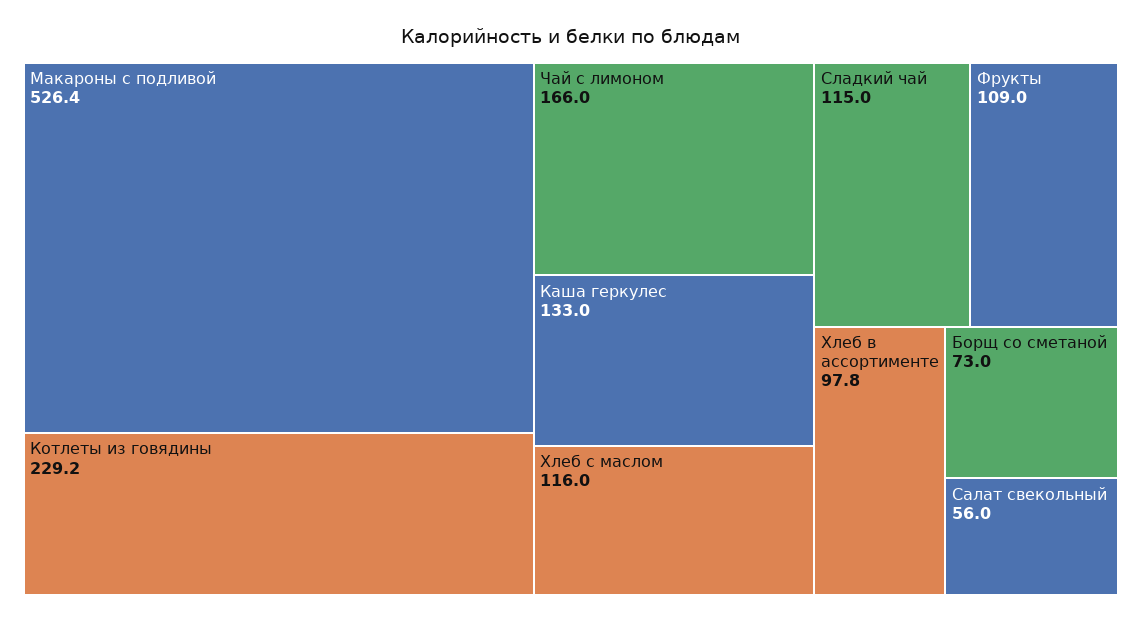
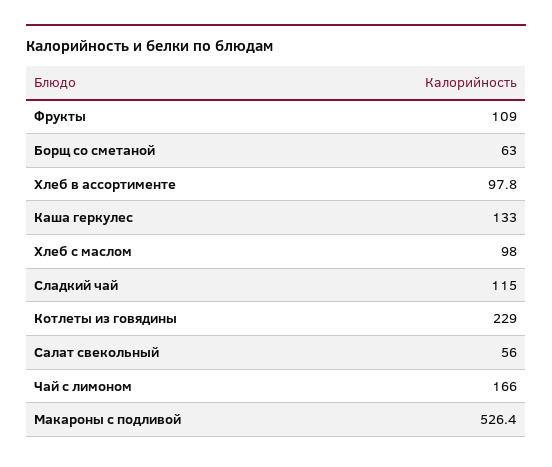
  {
    "Макароны с подливой": 526.4,
-   "Котлеты из говядины": 229.2,
+   "Котлеты из говядины": 229,
    "Чай с лимоном": 166,
    "Каша геркулес": 133,
-   "Хлеб с маслом": 116,
+   "Хлеб с маслом": 98,
    "Сладкий чай": 115,
    "Фрукты": 109,
    "Хлеб в ассортименте": 97.8,
-   "Борщ со сметаной": 73,
+   "Борщ со сметаной": 63,
    "Салат свекольный": 56
  }

